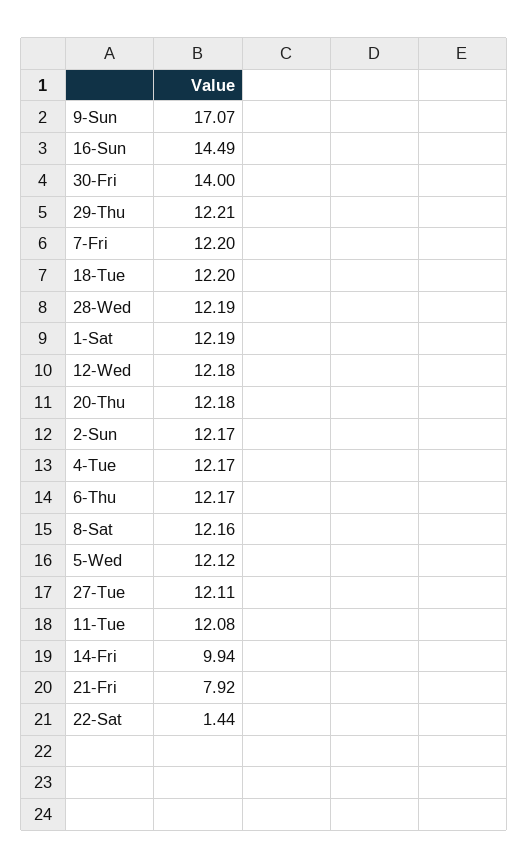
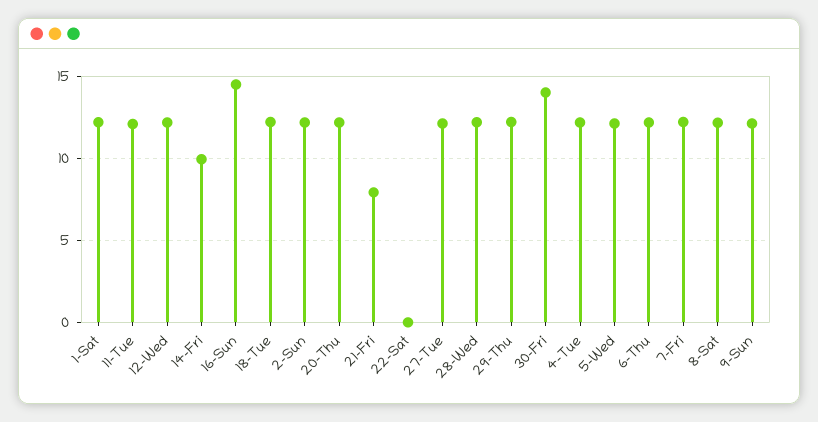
  {
-   "9-Sun": 17.07,
+   "9-Sun": 12,
    "16-Sun": 14.49,
    "30-Fri": 14,
    "29-Thu": 12.21,
    "7-Fri": 12.2,
    "18-Tue": 12.2,
    "28-Wed": 12.19,
    "1-Sat": 12.19,
    "12-Wed": 12.18,
    "20-Thu": 12.18,
    "2-Sun": 12.17,
    "4-Tue": 12.17,
    "6-Thu": 12.17,
    "8-Sat": 12.16,
    "5-Wed": 12.12,
    "27-Tue": 12.11,
    "11-Tue": 12.08,
    "14-Fri": 9.94,
    "21-Fri": 7.92,
-   "22-Sat": 1.44
+   "22-Sat": 0
  }

